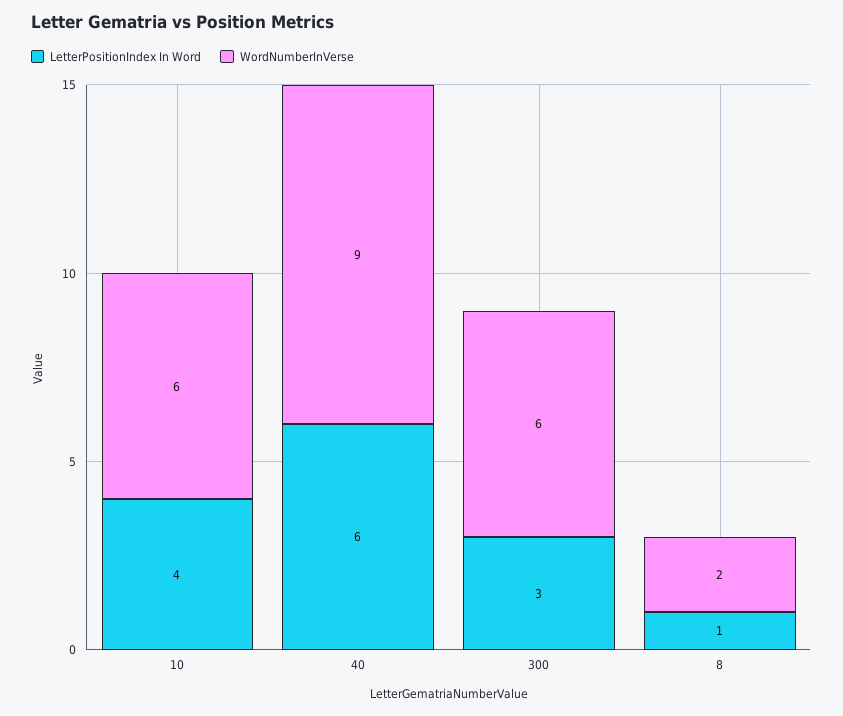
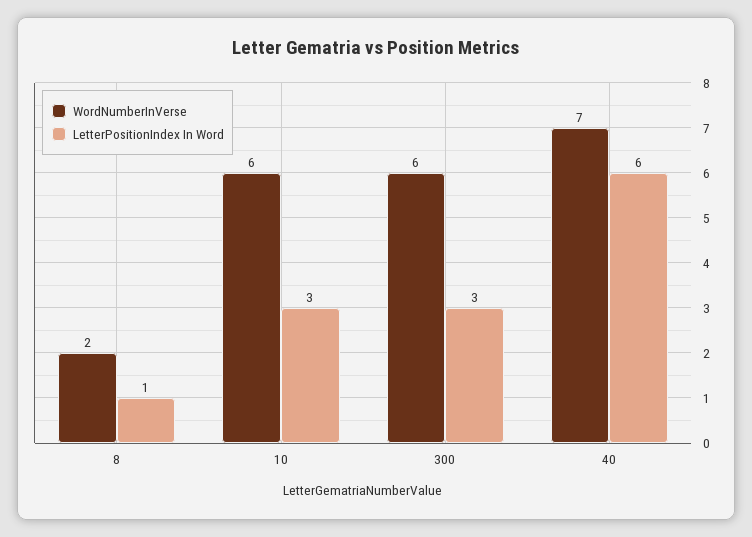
  {
    "LetterPositionIndex In Word": {
-     "10": 4,
+     "10": 3,
      "40": 6,
      "300": 3,
      "8": 1
    },
    "WordNumberInVerse": {
      "10": 6,
-     "40": 9,
+     "40": 7,
      "300": 6,
      "8": 2
    }
  }

